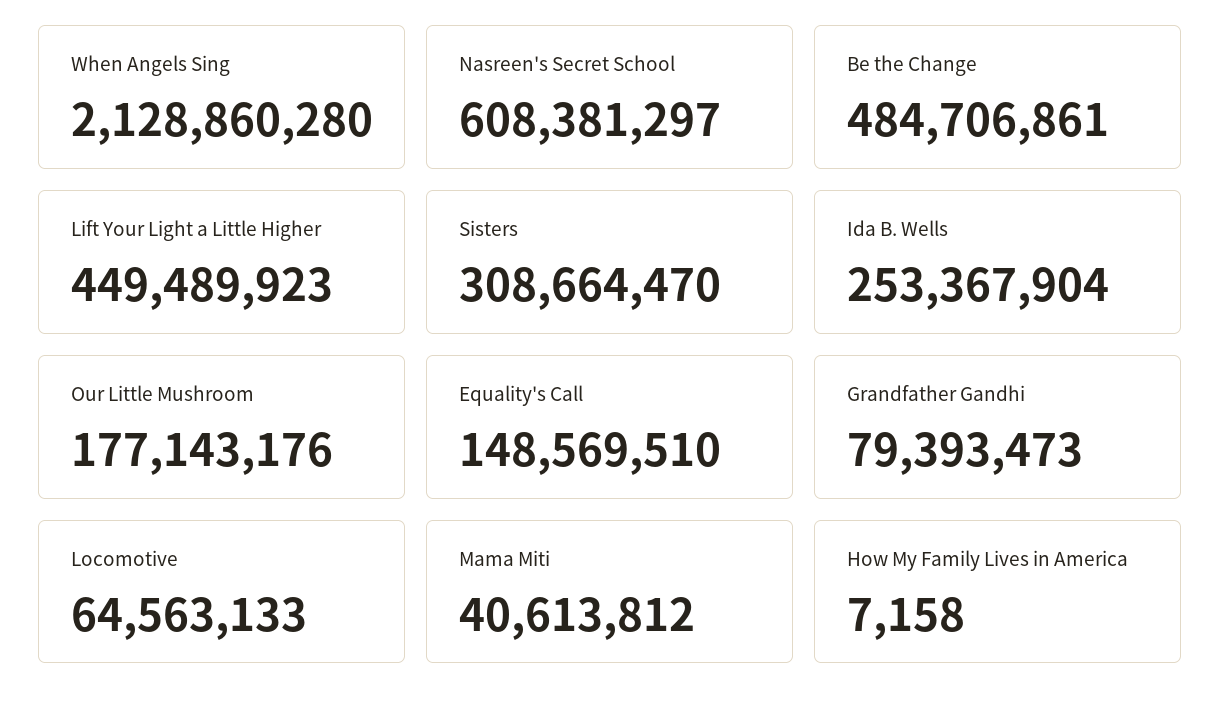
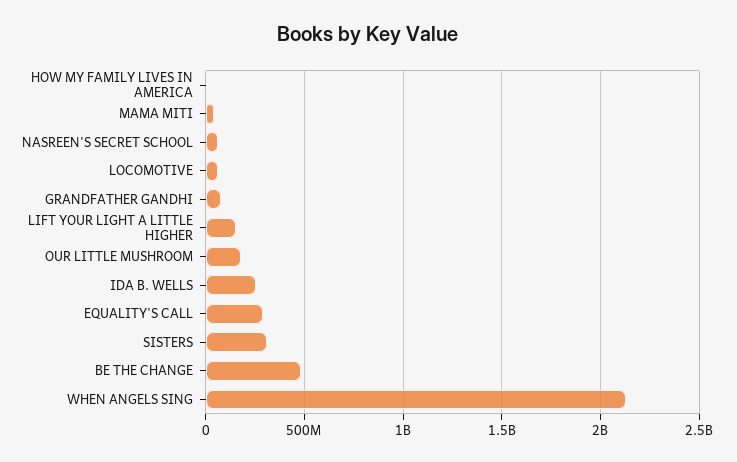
  {
    "When Angels Sing": 2128860280,
-   "Nasreen's Secret School": 608381297,
+   "Nasreen's Secret School": 50000000,
    "Be the Change": 484706861,
-   "Lift Your Light a Little Higher": 449489923,
+   "Lift Your Light a Little Higher": 150000000,
    "Sisters": 308664470,
    "Ida B. Wells": 253367904,
    "Our Little Mushroom": 177143176,
-   "Equality's Call": 148569510,
+   "Equality's Call": 300000000,
    "Grandfather Gandhi": 79393473,
    "Locomotive": 64563133,
    "Mama Miti": 40613812,
    "How My Family Lives in America": 7158
  }

